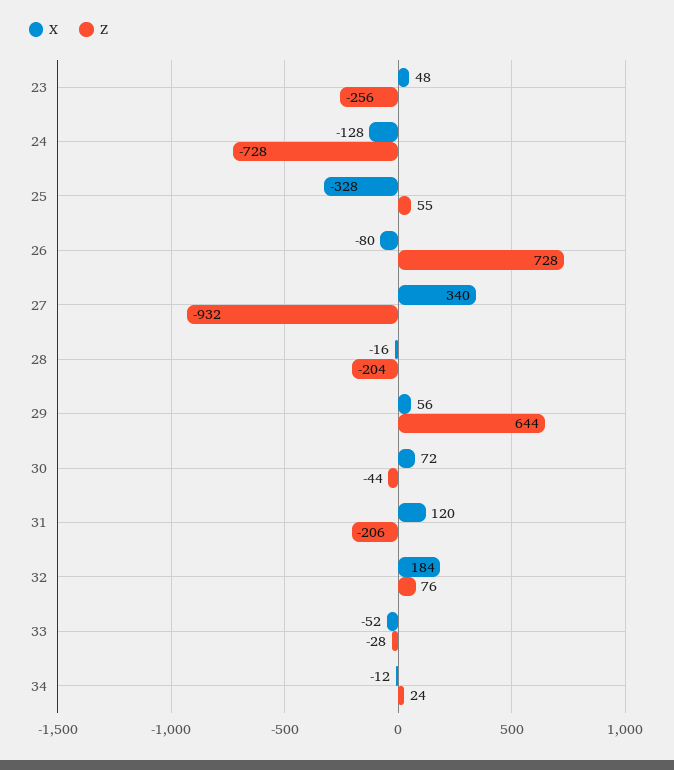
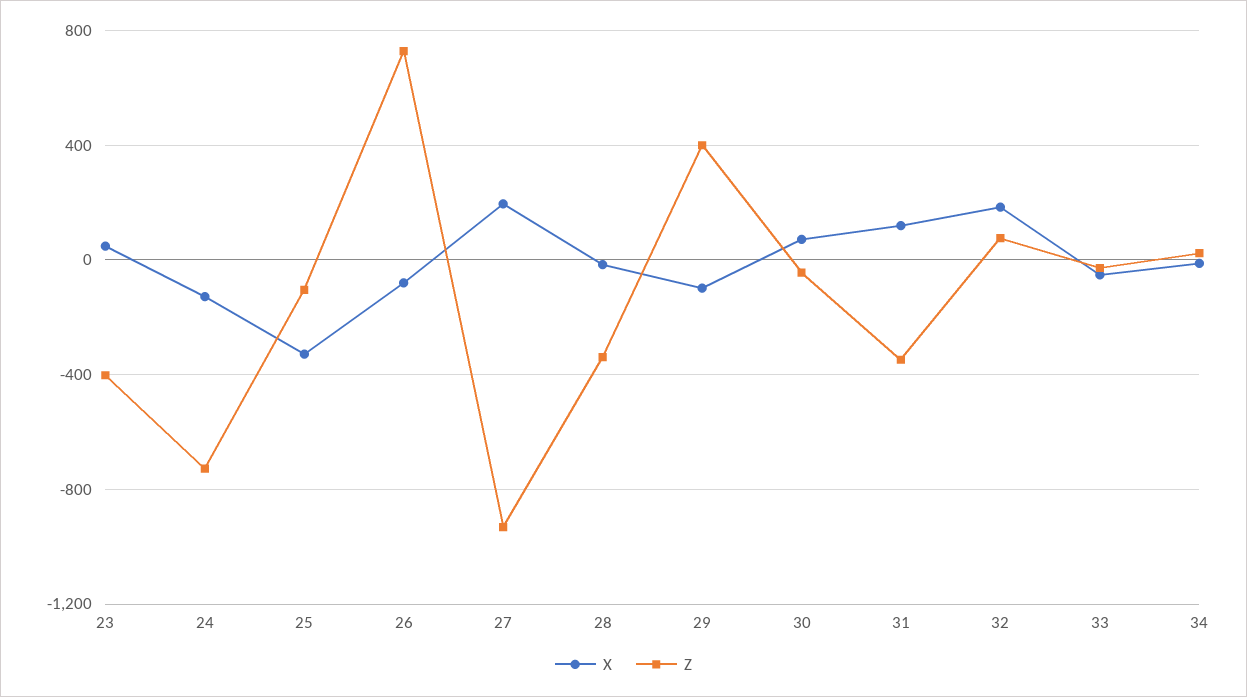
  {
    "X": {
      "23": 48,
      "24": -128,
      "25": -328,
      "26": -80,
-     "27": 340,
+     "27": 200,
      "28": -16,
-     "29": 56,
+     "29": -100,
      "30": 72,
      "31": 120,
      "32": 184,
      "33": -52,
      "34": -12
    },
    "Z": {
-     "23": -256,
+     "23": -400,
      "24": -728,
-     "25": 55,
+     "25": -100,
      "26": 728,
      "27": -932,
-     "28": -204,
+     "28": -350,
-     "29": 644,
+     "29": 400,
      "30": -44,
-     "31": -206,
+     "31": -350,
      "32": 76,
      "33": -28,
      "34": 24
    }
  }

